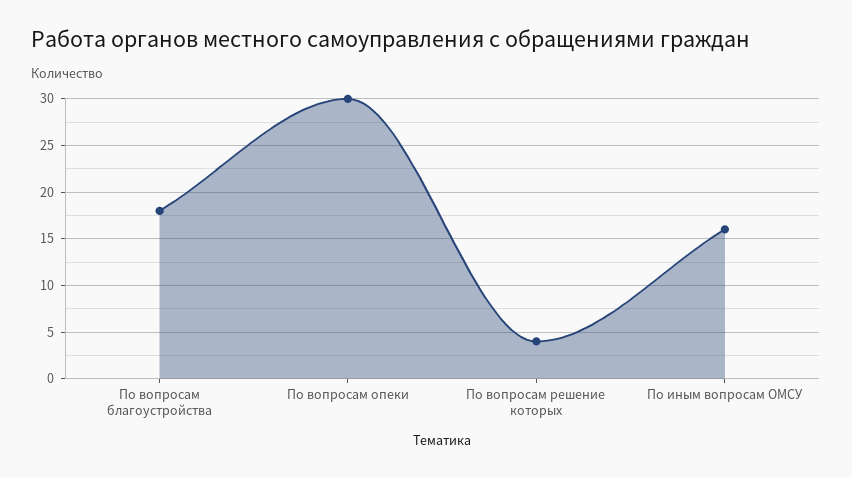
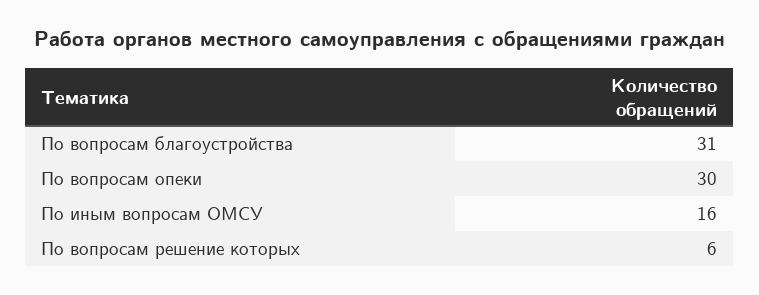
  {
-   "По вопросам благоустройства": 18,
+   "По вопросам благоустройства": 31,
    "По вопросам опеки": 30,
-   "По вопросам решение которых": 4,
+   "По вопросам решение которых": 6,
    "По иным вопросам ОМСУ": 16
  }

